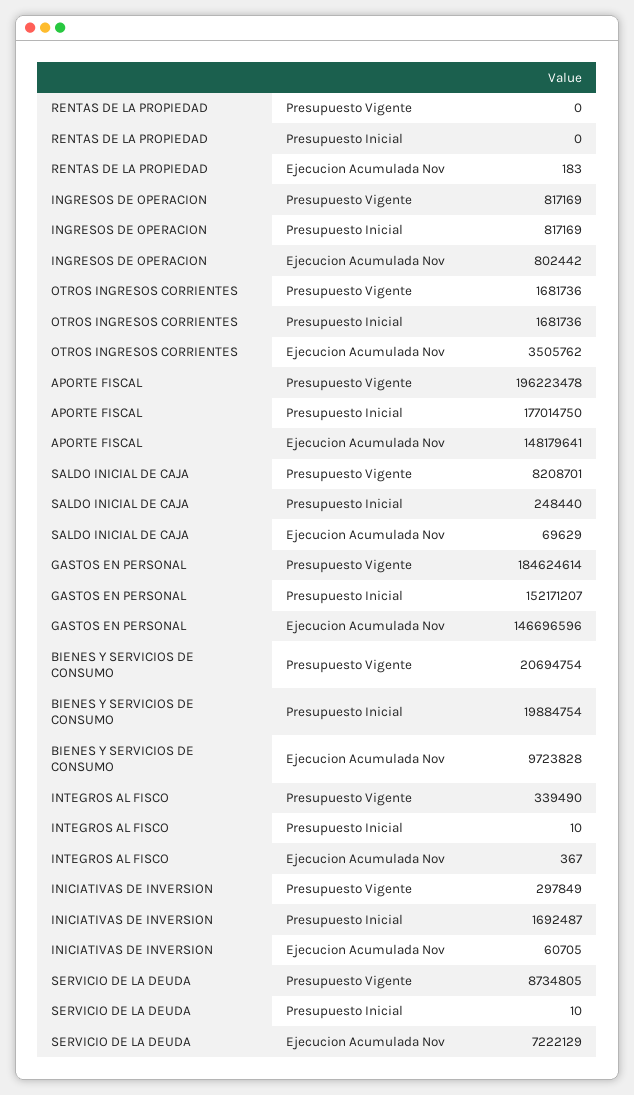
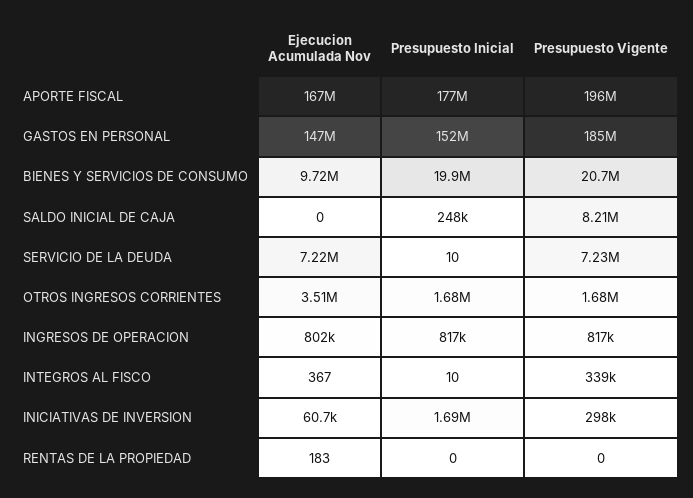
  {
    "RENTAS DE LA PROPIEDAD": {
      "Presupuesto Vigente": 0,
      "Presupuesto Inicial": 0,
      "Ejecucion Acumulada Nov": 183
    },
    "INGRESOS DE OPERACION": {
      "Presupuesto Vigente": 817169,
      "Presupuesto Inicial": 817169,
      "Ejecucion Acumulada Nov": 802442
    },
    "OTROS INGRESOS CORRIENTES": {
      "Presupuesto Vigente": 1681736,
      "Presupuesto Inicial": 1681736,
      "Ejecucion Acumulada Nov": 3505762
    },
    "APORTE FISCAL": {
      "Presupuesto Vigente": 196223478,
      "Presupuesto Inicial": 177014750,
-     "Ejecucion Acumulada Nov": 148179641
+     "Ejecucion Acumulada Nov": 167000000
    },
    "SALDO INICIAL DE CAJA": {
      "Presupuesto Vigente": 8208701,
      "Presupuesto Inicial": 248440,
-     "Ejecucion Acumulada Nov": 69629
+     "Ejecucion Acumulada Nov": 0
    },
    "GASTOS EN PERSONAL": {
      "Presupuesto Vigente": 184624614,
      "Presupuesto Inicial": 152171207,
      "Ejecucion Acumulada Nov": 146696596
    },
    "BIENES Y SERVICIOS DE CONSUMO": {
      "Presupuesto Vigente": 20694754,
      "Presupuesto Inicial": 19884754,
      "Ejecucion Acumulada Nov": 9723828
    },
    "INTEGROS AL FISCO": {
      "Presupuesto Vigente": 339490,
      "Presupuesto Inicial": 10,
      "Ejecucion Acumulada Nov": 367
    },
    "INICIATIVAS DE INVERSION": {
      "Presupuesto Vigente": 297849,
      "Presupuesto Inicial": 1692487,
      "Ejecucion Acumulada Nov": 60705
    },
    "SERVICIO DE LA DEUDA": {
-     "Presupuesto Vigente": 8734805,
+     "Presupuesto Vigente": 7230000,
      "Presupuesto Inicial": 10,
      "Ejecucion Acumulada Nov": 7222129
    }
  }

